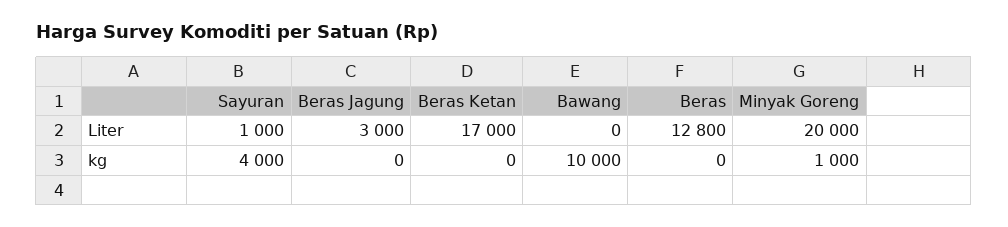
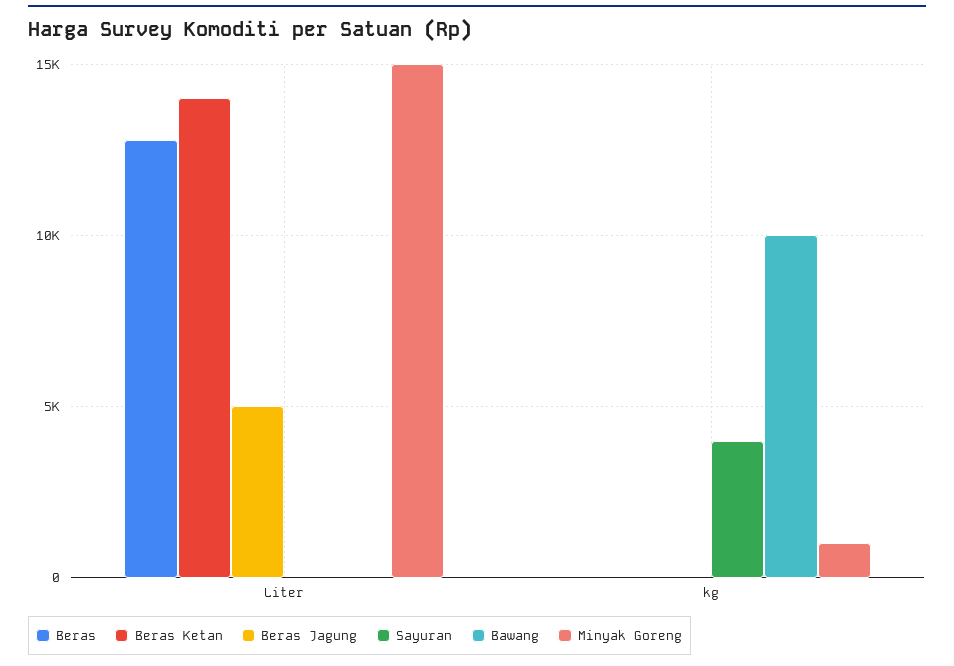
  {
    "Sayuran": {
-     "Liter": 1000,
+     "Liter": 0,
      "kg": 4000
    },
    "Beras Jagung": {
-     "Liter": 3000,
+     "Liter": 5000,
      "kg": 0
    },
    "Beras Ketan": {
-     "Liter": 17000,
+     "Liter": 14000,
      "kg": 0
    },
    "Bawang": {
      "Liter": 0,
      "kg": 10000
    },
    "Beras": {
      "Liter": 12800,
      "kg": 0
    },
    "Minyak Goreng": {
-     "Liter": 20000,
+     "Liter": 15000,
      "kg": 1000
    }
  }

